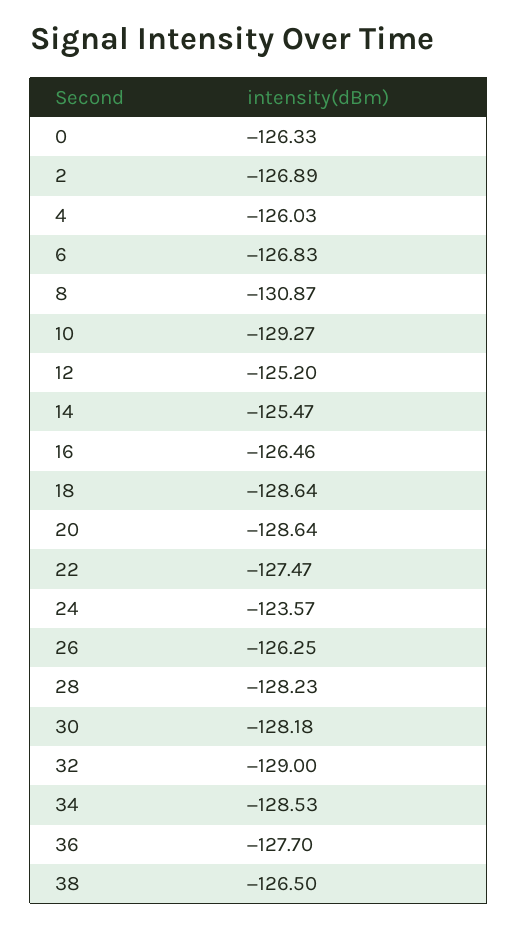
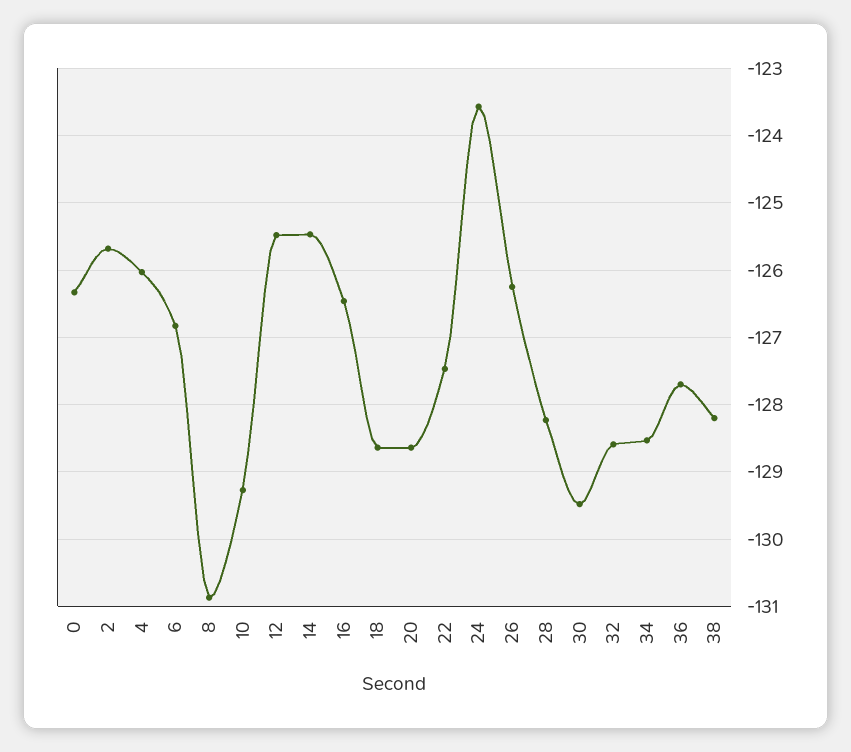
  {
    "0": -126.33,
-   "2": -126.89,
+   "2": -125.7,
    "4": -126.03,
    "6": -126.83,
    "8": -130.87,
    "10": -129.27,
-   "12": -125.2,
+   "12": -125.5,
    "14": -125.47,
    "16": -126.46,
    "18": -128.64,
    "20": -128.64,
    "22": -127.47,
    "24": -123.57,
    "26": -126.25,
    "28": -128.23,
-   "30": -128.18,
+   "30": -129.5,
-   "32": -129,
+   "32": -128.6,
    "34": -128.53,
    "36": -127.7,
-   "38": -126.5
+   "38": -128.2
  }

